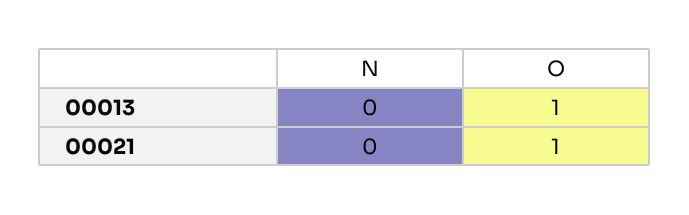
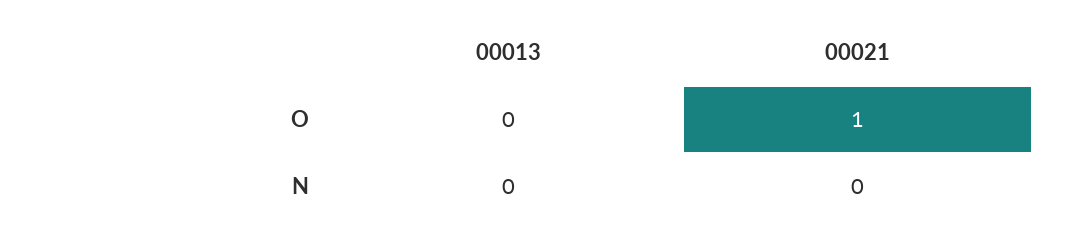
  {
    "N": {
      "00013": 0,
      "00021": 0
    },
    "O": {
-     "00013": 1,
+     "00013": 0,
      "00021": 1
    }
  }

